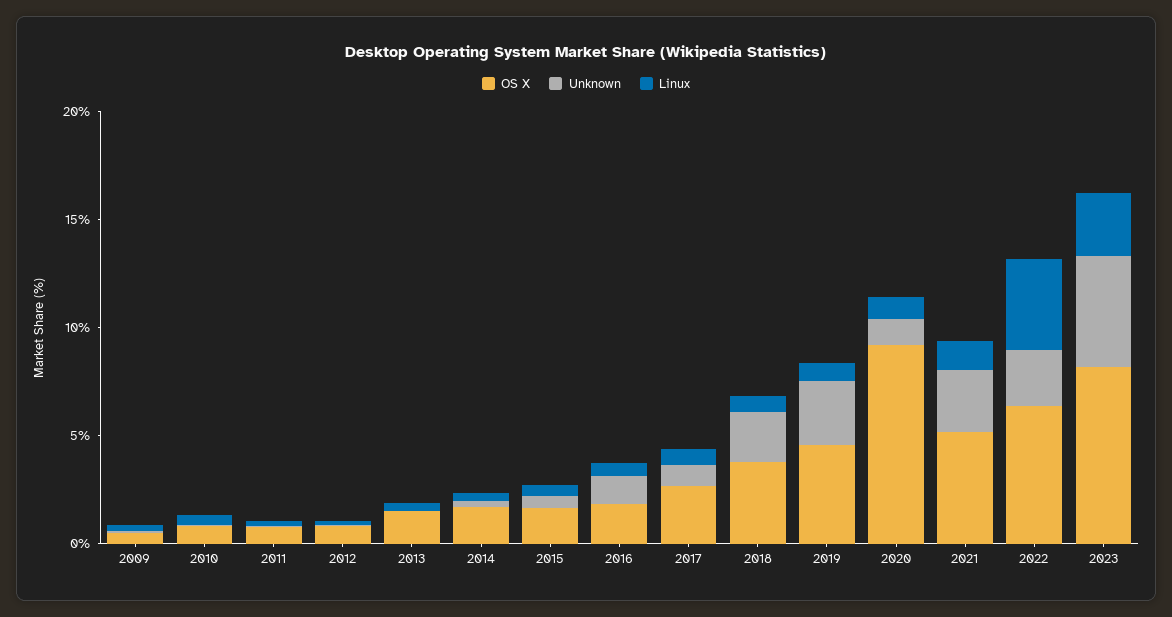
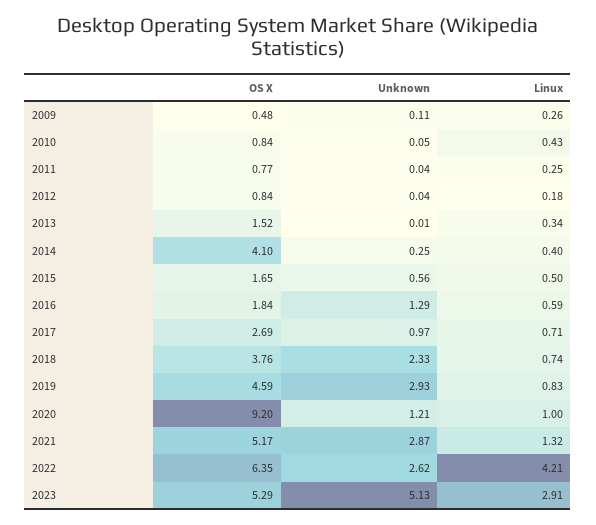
  {
    "OS X": {
      "2009": 0.48,
      "2010": 0.84,
      "2011": 0.77,
      "2012": 0.84,
      "2013": 1.52,
-     "2014": 2,
+     "2014": 4.1,
      "2015": 1.65,
      "2016": 1.84,
      "2017": 2.69,
      "2018": 3.76,
      "2019": 4.59,
      "2020": 9.2,
      "2021": 5.17,
      "2022": 6.35,
-     "2023": 8
+     "2023": 5.29
    },
    "Unknown": {
      "2009": 0.11,
      "2010": 0.05,
      "2011": 0.04,
      "2012": 0.04,
      "2013": 0.01,
      "2014": 0.25,
      "2015": 0.56,
      "2016": 1.29,
      "2017": 0.97,
      "2018": 2.33,
      "2019": 2.93,
      "2020": 1.21,
      "2021": 2.87,
      "2022": 2.62,
      "2023": 5.13
    },
    "Linux": {
      "2009": 0.26,
      "2010": 0.43,
      "2011": 0.25,
      "2012": 0.18,
      "2013": 0.34,
      "2014": 0.4,
      "2015": 0.5,
      "2016": 0.59,
      "2017": 0.71,
      "2018": 0.74,
      "2019": 0.83,
      "2020": 1,
      "2021": 1.32,
      "2022": 4.21,
      "2023": 2.91
    }
  }

